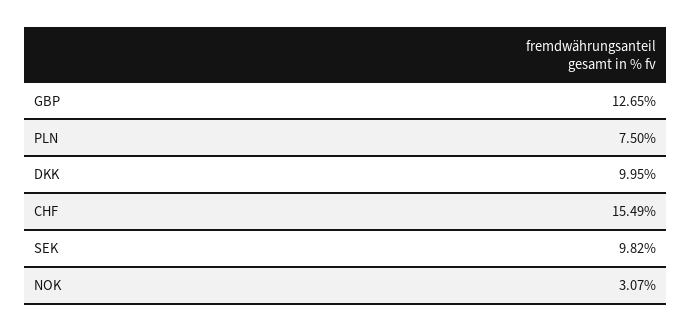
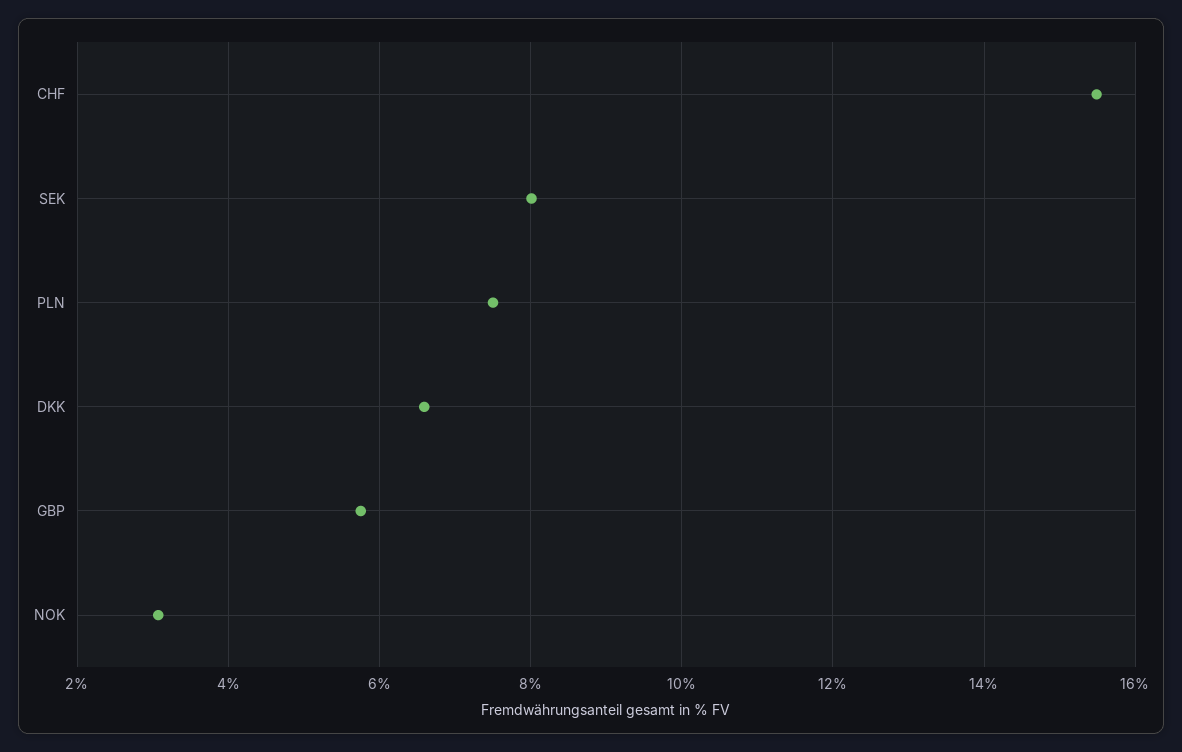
  {
-   "GBP": 12.65,
+   "GBP": 5.8,
    "PLN": 7.5,
-   "DKK": 9.95,
+   "DKK": 6.6,
    "CHF": 15.49,
-   "SEK": 9.82,
+   "SEK": 8,
    "NOK": 3.07
  }

